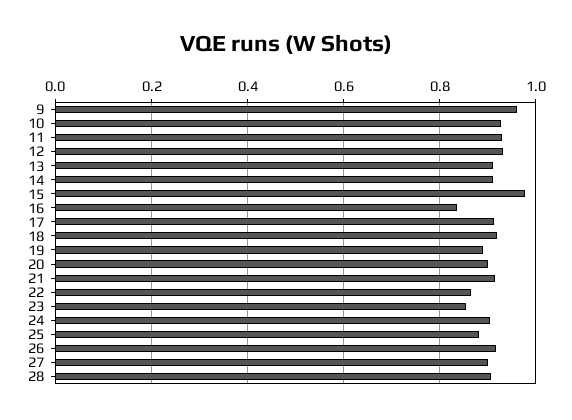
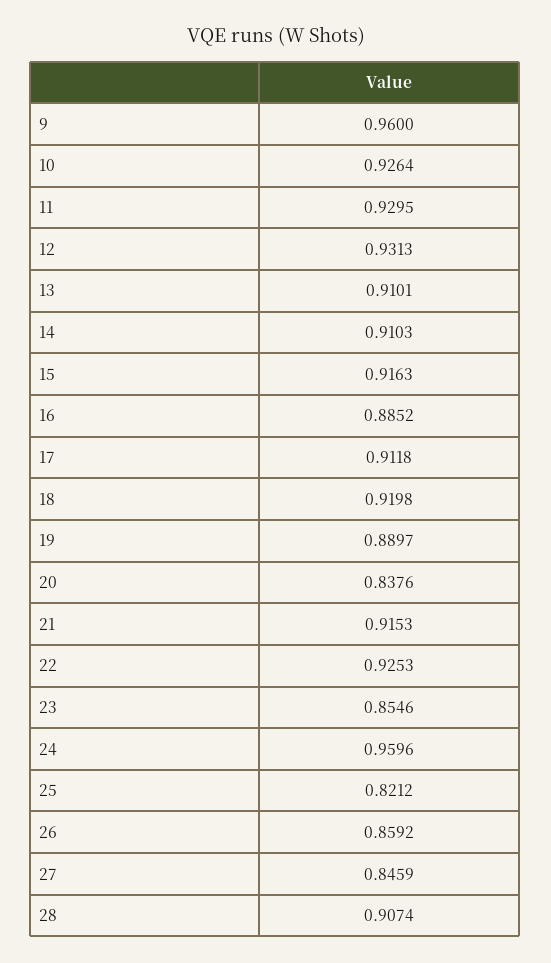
  {
    "9": 0.96,
    "10": 0.9264,
    "11": 0.9295,
    "12": 0.9313,
    "13": 0.9101,
    "14": 0.9103,
-   "15": 0.98,
+   "15": 0.9163,
-   "16": 0.84,
+   "16": 0.8852,
    "17": 0.9118,
    "18": 0.9198,
    "19": 0.8897,
-   "20": 0.9,
+   "20": 0.8376,
    "21": 0.9153,
-   "22": 0.86,
+   "22": 0.9253,
    "23": 0.8546,
-   "24": 0.9,
+   "24": 0.9596,
-   "25": 0.88,
+   "25": 0.8212,
-   "26": 0.92,
+   "26": 0.8592,
-   "27": 0.9,
+   "27": 0.8459,
    "28": 0.9074
  }

